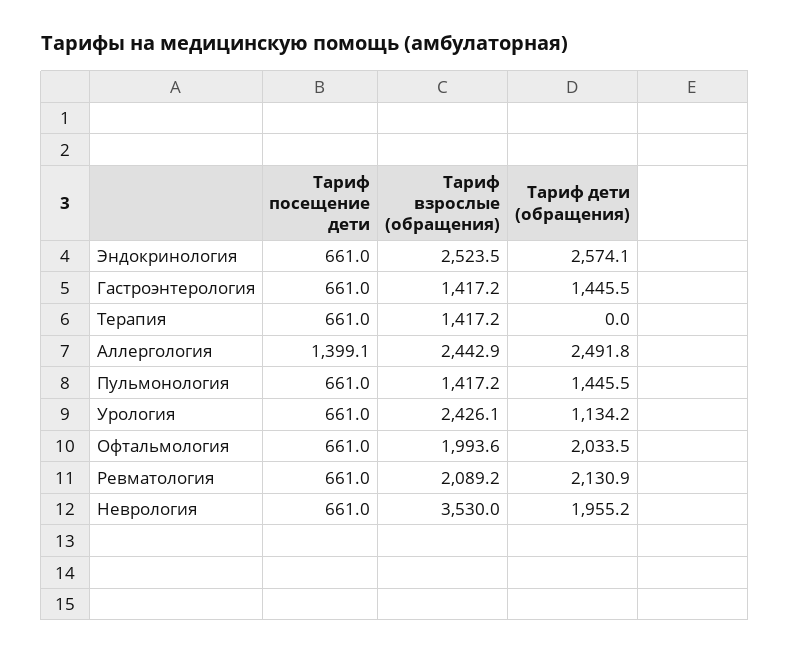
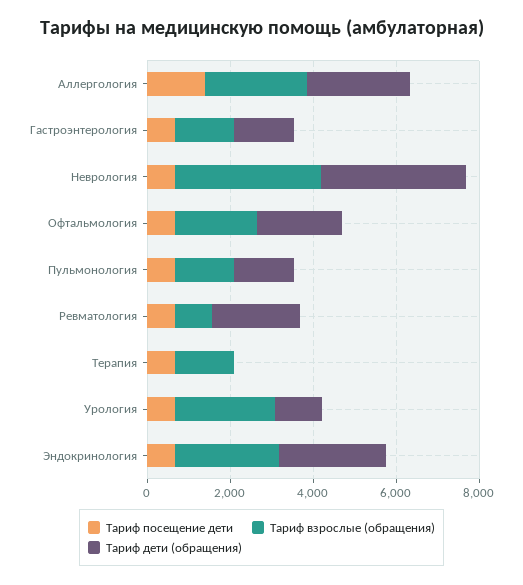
  {
    "Тариф посещение дети": {
      "Эндокринология": 661,
      "Гастроэнтерология": 661,
      "Терапия": 661,
      "Аллергология": 1399.1,
      "Пульмонология": 661,
      "Урология": 661,
      "Офтальмология": 661,
      "Ревматология": 661,
      "Неврология": 661
    },
    "Тариф взрослые (обращения)": {
      "Эндокринология": 2523.5,
      "Гастроэнтерология": 1417.2,
      "Терапия": 1417.2,
      "Аллергология": 2442.9,
      "Пульмонология": 1417.2,
      "Урология": 2426.1,
      "Офтальмология": 1993.6,
-     "Ревматология": 2089.2,
+     "Ревматология": 1000,
      "Неврология": 3530
    },
    "Тариф дети (обращения)": {
      "Эндокринология": 2574.1,
      "Гастроэнтерология": 1445.5,
      "Терапия": 0,
      "Аллергология": 2491.8,
      "Пульмонология": 1445.5,
      "Урология": 1134.2,
      "Офтальмология": 2033.5,
      "Ревматология": 2130.9,
-     "Неврология": 1955.2
+     "Неврология": 3500
    }
  }

